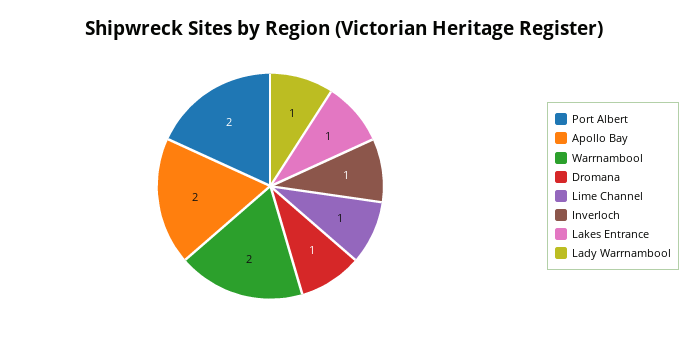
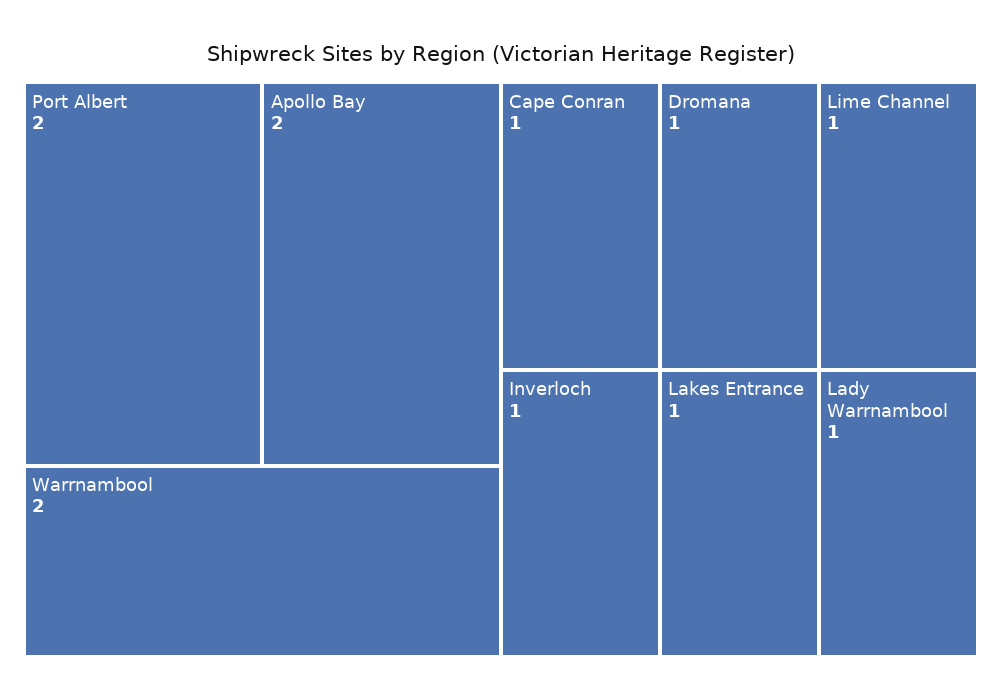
  {
    "Port Albert": 2,
    "Apollo Bay": 2,
    "Warrnambool": 2,
    "Dromana": 1,
    "Lime Channel": 1,
    "Inverloch": 1,
    "Lakes Entrance": 1,
-   "Lady Warrnambool": 1
+   "Lady Warrnambool": 1,
+   "Cape Conran": 1
  }

